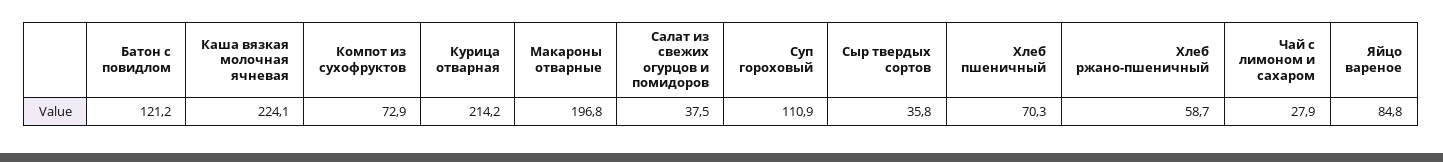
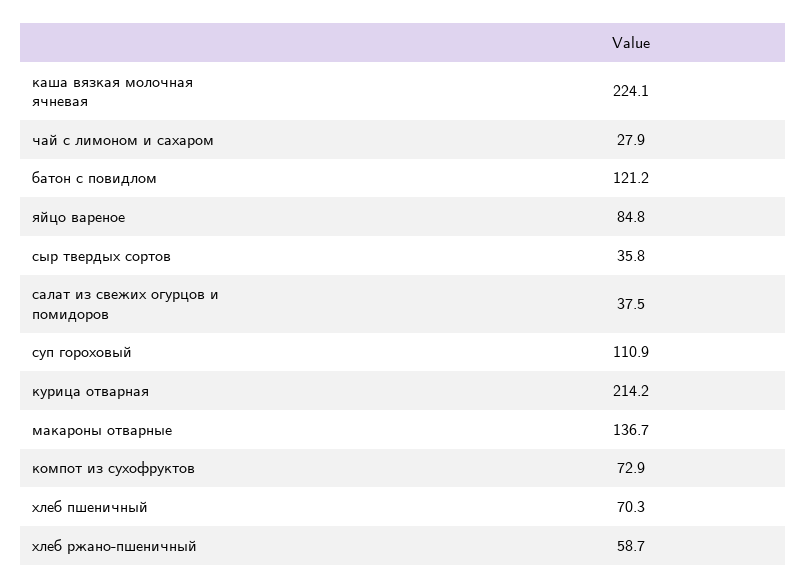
  {
    "Батон с повидлом": 121.2,
    "Каша вязкая молочная ячневая": 224.1,
    "Компот из сухофруктов": 72.9,
    "Курица отварная": 214.2,
-   "Макароны отварные": 196.8,
+   "Макароны отварные": 136.7,
    "Салат из свежих огурцов и помидоров": 37.5,
    "Суп гороховый": 110.9,
    "Сыр твердых сортов": 35.8,
    "Хлеб пшеничный": 70.3,
    "Хлеб ржано-пшеничный": 58.7,
    "Чай с лимоном и сахаром": 27.9,
    "Яйцо вареное": 84.8
  }

